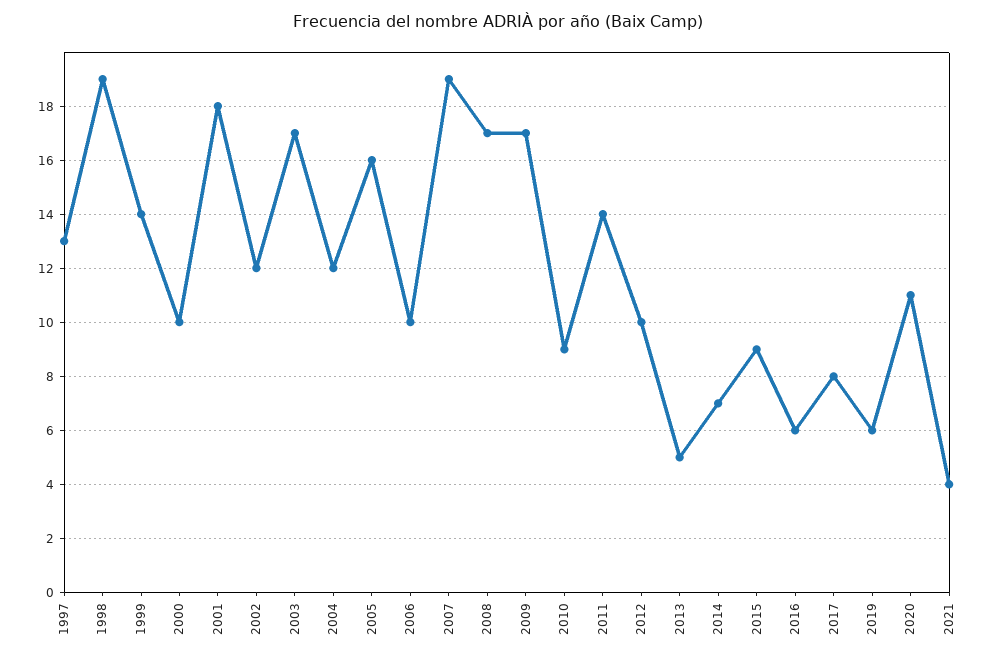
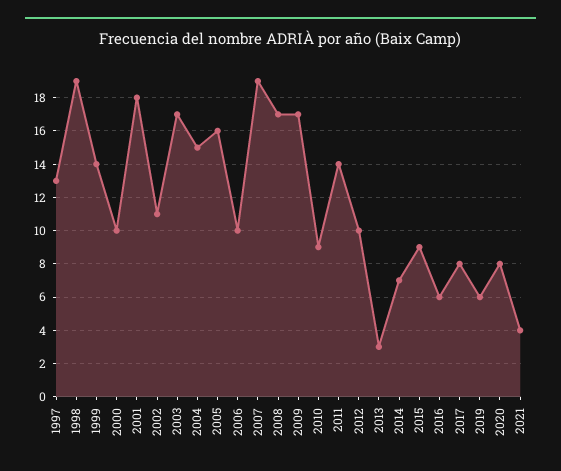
  {
    "1997": 13,
    "1998": 19,
    "1999": 14,
    "2000": 10,
    "2001": 18,
-   "2002": 12,
+   "2002": 11,
    "2003": 17,
-   "2004": 12,
+   "2004": 15,
    "2005": 16,
    "2006": 10,
    "2007": 19,
    "2008": 17,
    "2009": 17,
    "2010": 9,
    "2011": 14,
    "2012": 10,
-   "2013": 5,
+   "2013": 3,
    "2014": 7,
    "2015": 9,
    "2016": 6,
    "2017": 8,
    "2019": 6,
-   "2020": 11,
+   "2020": 8,
    "2021": 4
  }

